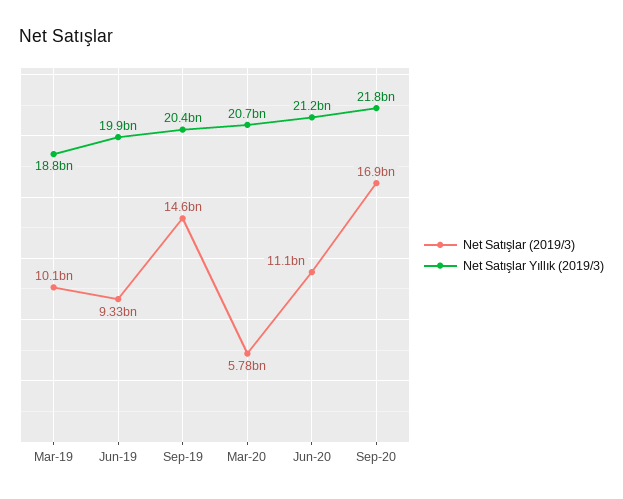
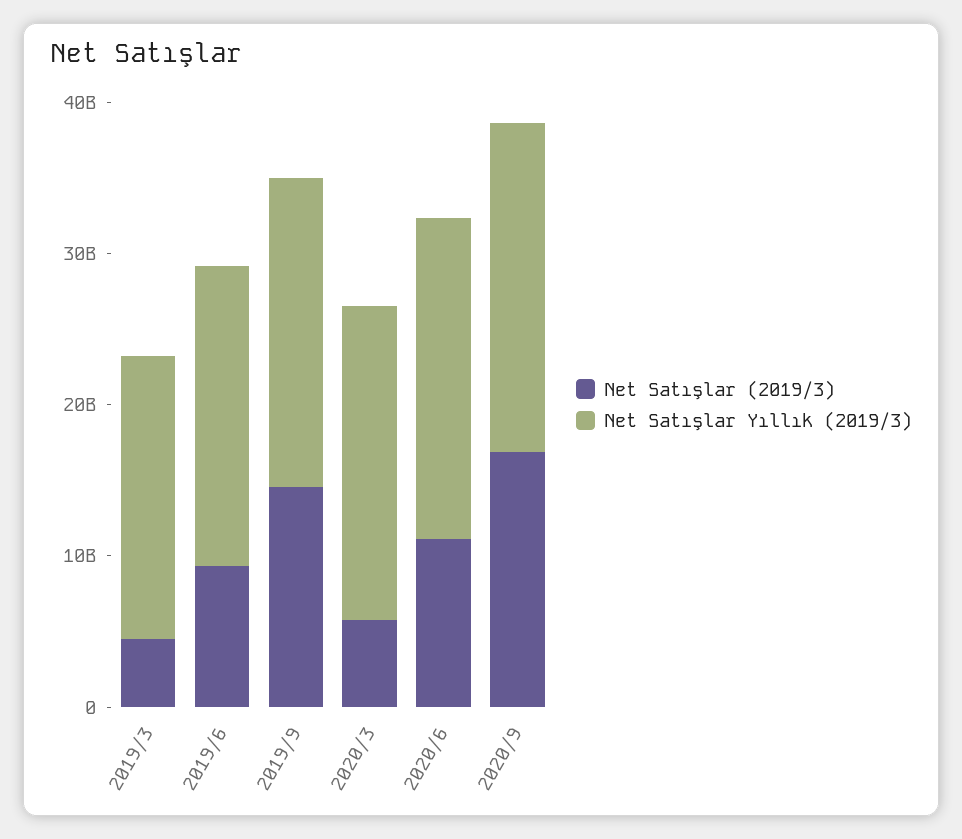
  {
    "Net Satışlar (2019/3)": {
-     "Mar-19": 10100000000,
+     "Mar-19": 4000000000,
      "Jun-19": 9330000000,
      "Sep-19": 14600000000,
      "Mar-20": 5780000000,
      "Jun-20": 11100000000,
      "Sep-20": 16900000000
    },
    "Net Satışlar Yıllık (2019/3)": {
      "Mar-19": 18800000000,
      "Jun-19": 19900000000,
      "Sep-19": 20400000000,
      "Mar-20": 20700000000,
      "Jun-20": 21200000000,
      "Sep-20": 21800000000
    }
  }

